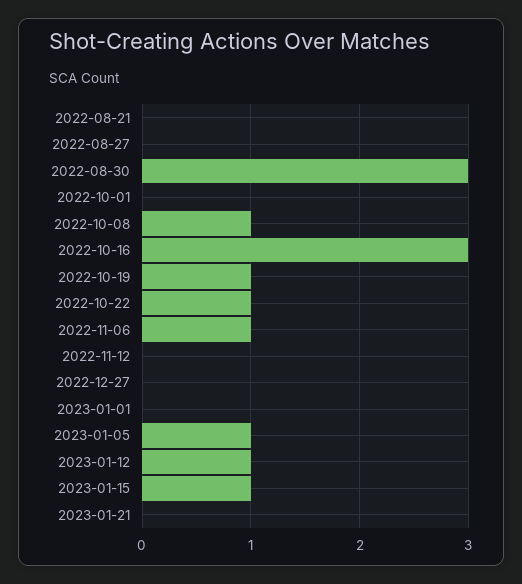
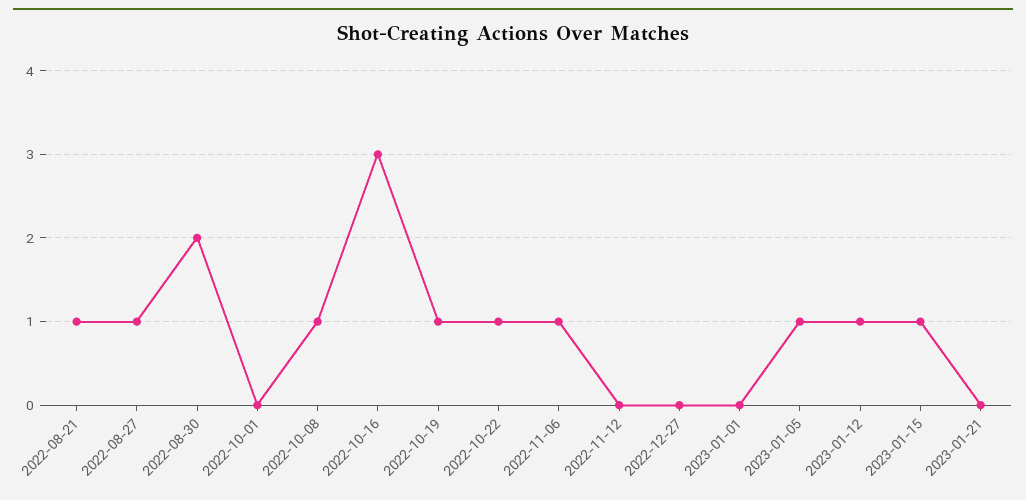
  {
-   "2022-08-21": 0,
+   "2022-08-21": 1,
-   "2022-08-27": 0,
+   "2022-08-27": 1,
-   "2022-08-30": 3,
+   "2022-08-30": 2,
    "2022-10-01": 0,
    "2022-10-08": 1,
    "2022-10-16": 3,
    "2022-10-19": 1,
    "2022-10-22": 1,
    "2022-11-06": 1,
    "2022-11-12": 0,
    "2022-12-27": 0,
    "2023-01-01": 0,
    "2023-01-05": 1,
    "2023-01-12": 1,
    "2023-01-15": 1,
    "2023-01-21": 0
  }

